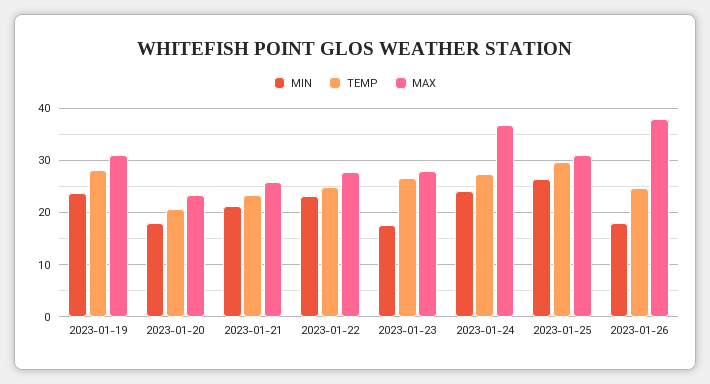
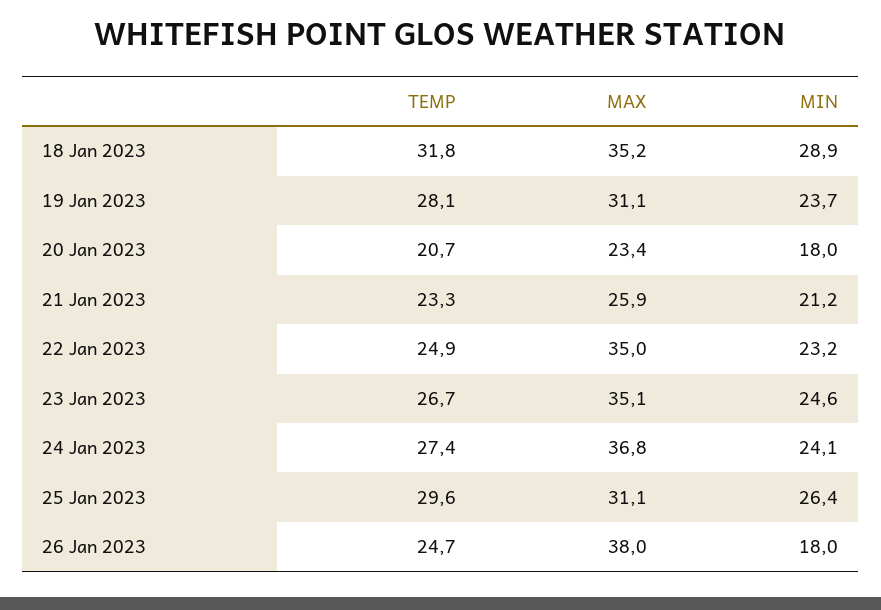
  {
    "MIN": {
      "2023-01-19": 23.7,
      "2023-01-20": 18,
      "2023-01-21": 21.2,
      "2023-01-22": 23.2,
-     "2023-01-23": 18,
+     "2023-01-23": 24.6,
      "2023-01-24": 24.1,
      "2023-01-25": 26.4,
-     "2023-01-26": 18
+     "2023-01-26": 18,
+     "18 Jan 2023": 28.9
    },
    "TEMP": {
      "2023-01-19": 28.1,
      "2023-01-20": 20.7,
      "2023-01-21": 23.3,
      "2023-01-22": 24.9,
      "2023-01-23": 26.7,
      "2023-01-24": 27.4,
      "2023-01-25": 29.6,
-     "2023-01-26": 24.7
+     "2023-01-26": 24.7,
+     "18 Jan 2023": 31.8
    },
    "MAX": {
      "2023-01-19": 31.1,
      "2023-01-20": 23.4,
      "2023-01-21": 25.9,
-     "2023-01-22": 28,
+     "2023-01-22": 35,
-     "2023-01-23": 28,
+     "2023-01-23": 35.1,
      "2023-01-24": 36.8,
      "2023-01-25": 31.1,
-     "2023-01-26": 38
+     "2023-01-26": 38,
+     "18 Jan 2023": 35.2
    }
  }

